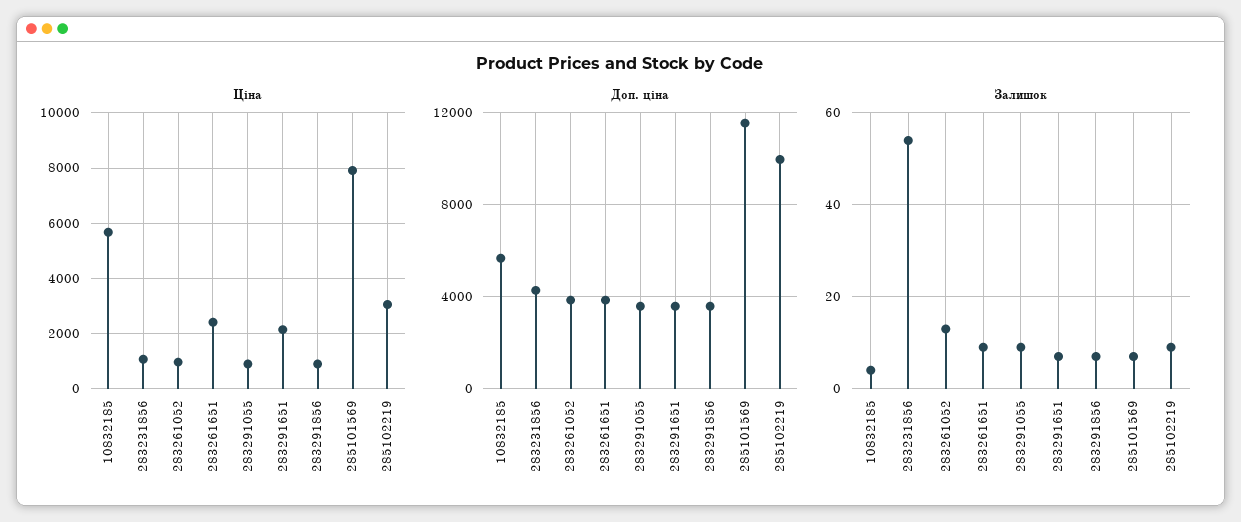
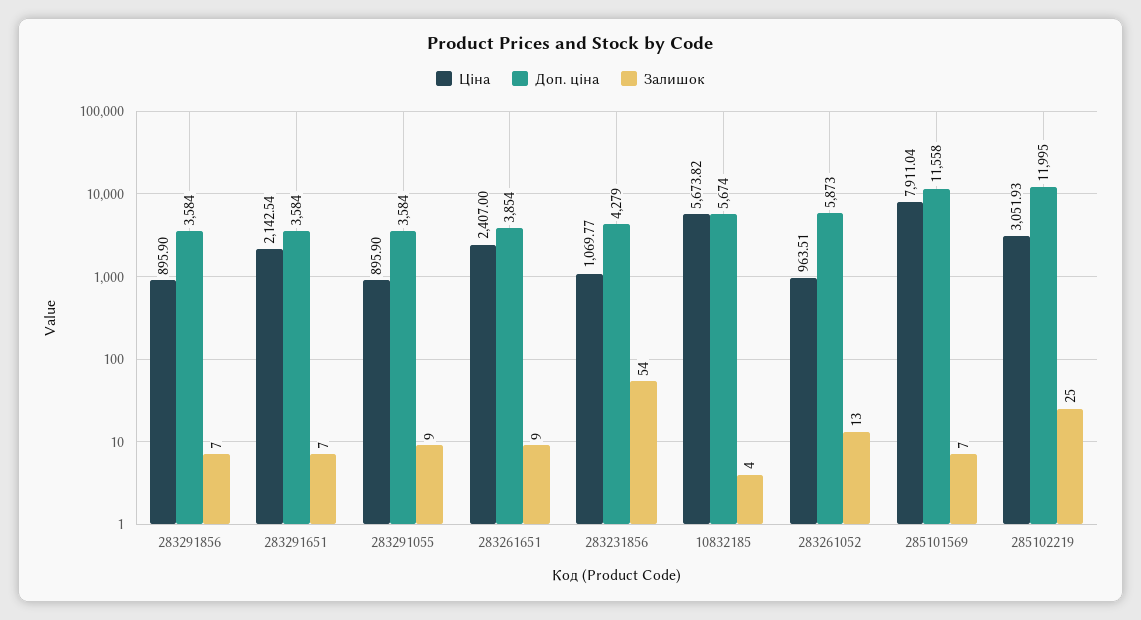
  {
    "Ціна": {
      "10832185": 5673.82,
      "283231856": 1069.77,
      "283261052": 963.51,
      "283261651": 2407,
      "283291055": 895.9,
      "283291651": 2142.54,
      "283291856": 895.9,
      "285101569": 7911.04,
      "285102219": 3051.93
    },
    "Доп. ціна": {
      "10832185": 5674,
      "283231856": 4279,
-     "283261052": 4000,
+     "283261052": 5873,
      "283261651": 3854,
      "283291055": 3584,
      "283291651": 3584,
      "283291856": 3584,
      "285101569": 11558,
-     "285102219": 10000
+     "285102219": 11995
    },
    "Залишок": {
      "10832185": 4,
      "283231856": 54,
      "283261052": 13,
      "283261651": 9,
      "283291055": 9,
      "283291651": 7,
      "283291856": 7,
      "285101569": 7,
-     "285102219": 10
+     "285102219": 25
    }
  }

